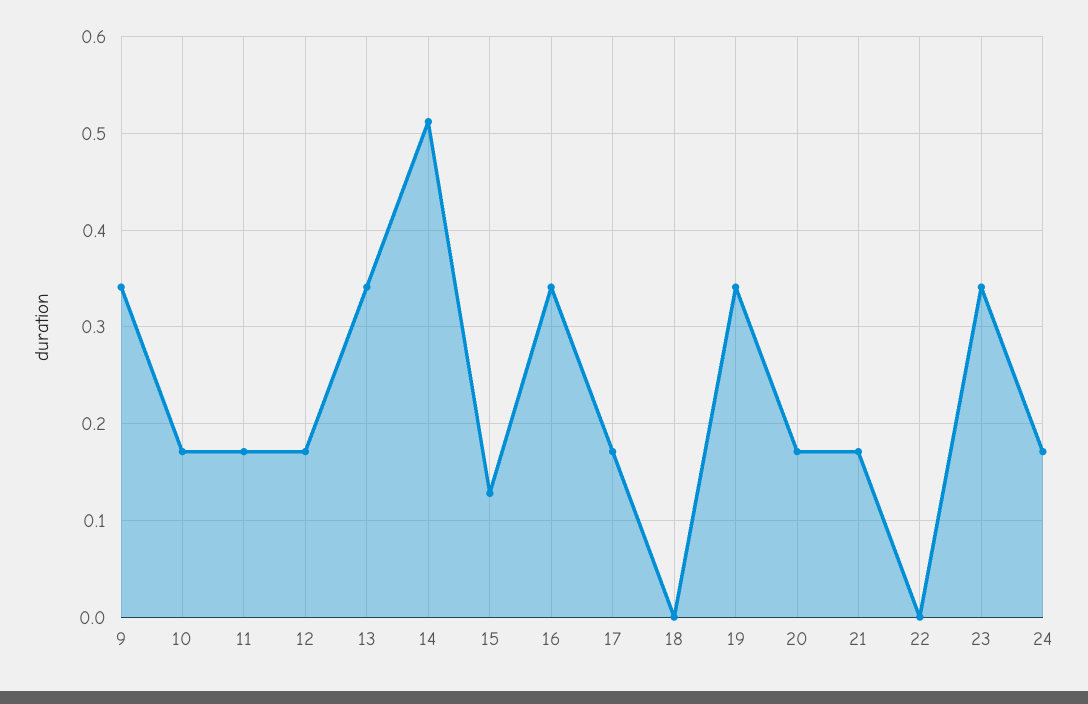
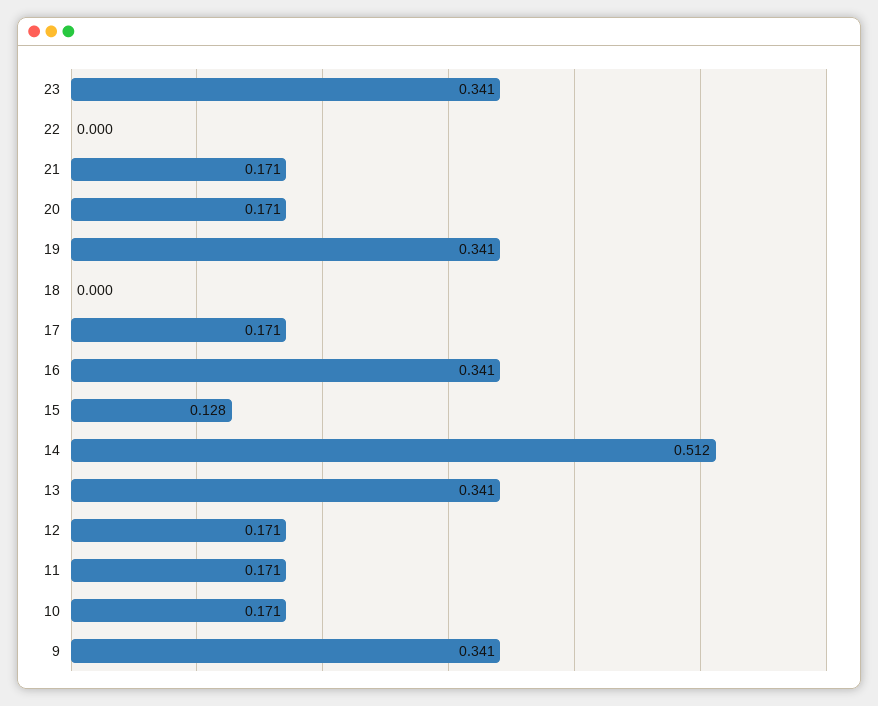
  {
    "9": 0.341,
    "10": 0.171,
    "11": 0.171,
    "12": 0.171,
    "13": 0.341,
    "14": 0.512,
    "15": 0.128,
    "16": 0.341,
    "17": 0.171,
    "18": 0,
    "19": 0.341,
    "20": 0.171,
    "21": 0.171,
    "22": 0,
-   "23": 0.341,
+   "23": 0.341
-   "24": 0.17
  }

